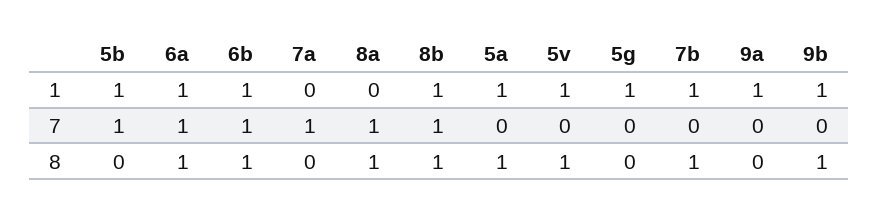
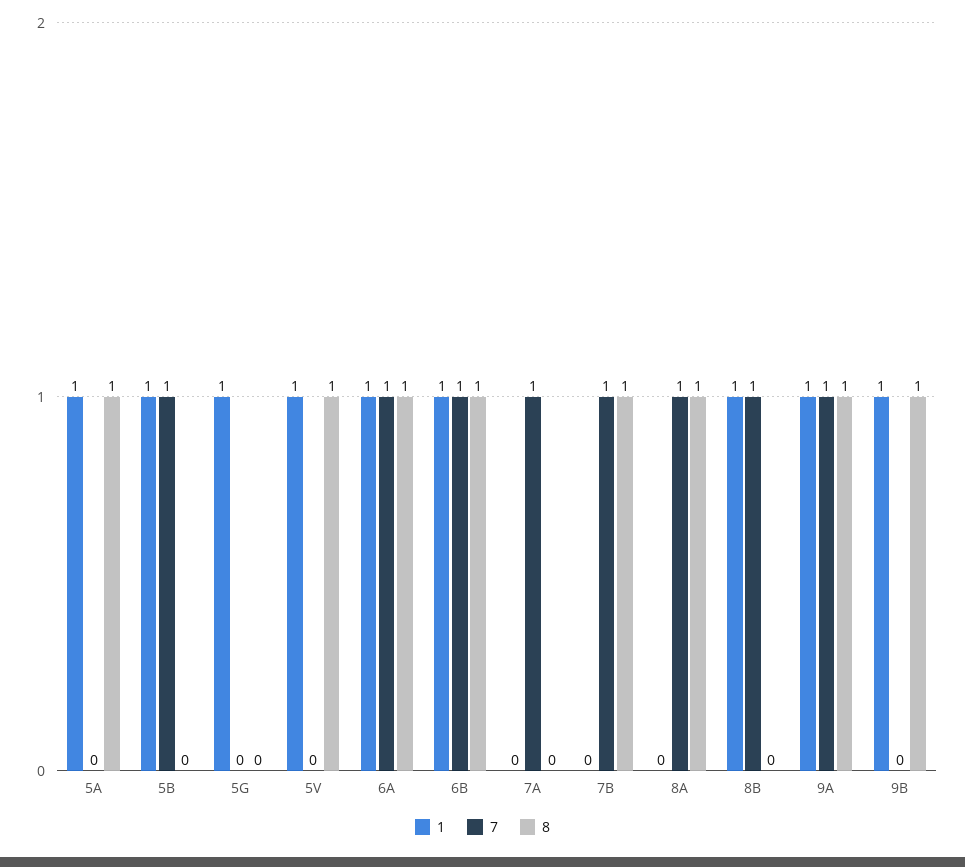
  {
    "1": {
      "5b": 1,
      "6a": 1,
      "6b": 1,
      "7a": 0,
      "8a": 0,
      "8b": 1,
      "5a": 1,
      "5v": 1,
      "5g": 1,
-     "7b": 1,
+     "7b": 0,
      "9a": 1,
      "9b": 1
    },
    "7": {
      "5b": 1,
      "6a": 1,
      "6b": 1,
      "7a": 1,
      "8a": 1,
      "8b": 1,
      "5a": 0,
      "5v": 0,
      "5g": 0,
-     "7b": 0,
+     "7b": 1,
-     "9a": 0,
+     "9a": 1,
      "9b": 0
    },
    "8": {
      "5b": 0,
      "6a": 1,
      "6b": 1,
      "7a": 0,
      "8a": 1,
-     "8b": 1,
+     "8b": 0,
      "5a": 1,
      "5v": 1,
      "5g": 0,
      "7b": 1,
-     "9a": 0,
+     "9a": 1,
      "9b": 1
    }
  }

